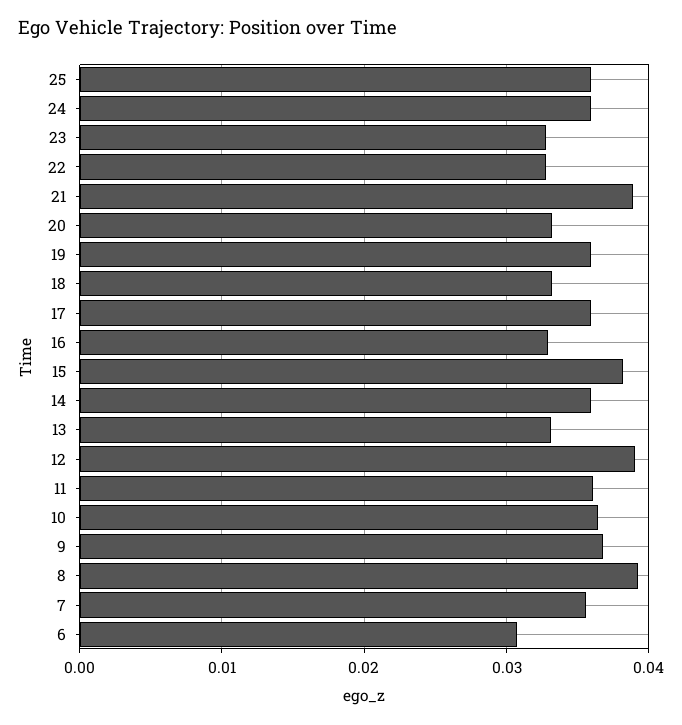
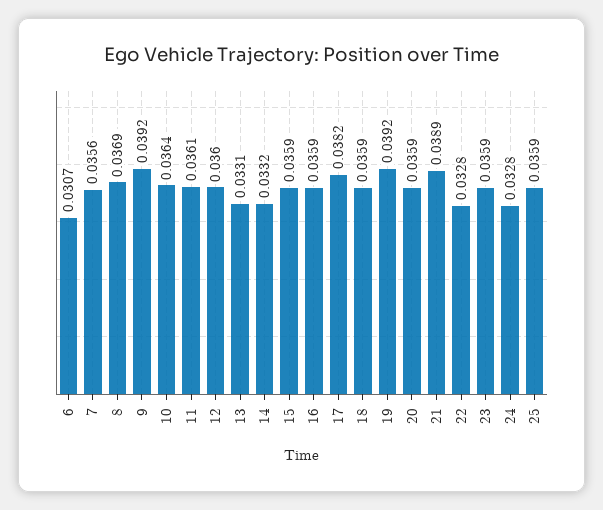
  {
    "25": 0.0359,
-   "24": 0.036,
+   "24": 0.0328,
-   "23": 0.033,
+   "23": 0.0359,
    "22": 0.0328,
    "21": 0.0389,
-   "20": 0.033,
+   "20": 0.0359,
-   "19": 0.036,
+   "19": 0.0392,
-   "18": 0.033,
+   "18": 0.0359,
-   "17": 0.036,
+   "17": 0.0382,
-   "16": 0.033,
+   "16": 0.0359,
-   "15": 0.038,
+   "15": 0.0359,
-   "14": 0.036,
+   "14": 0.0332,
    "13": 0.0331,
-   "12": 0.039,
+   "12": 0.036,
    "11": 0.0361,
    "10": 0.0364,
-   "9": 0.037,
+   "9": 0.0392,
-   "8": 0.039,
+   "8": 0.0369,
    "7": 0.0356,
    "6": 0.0307
  }

